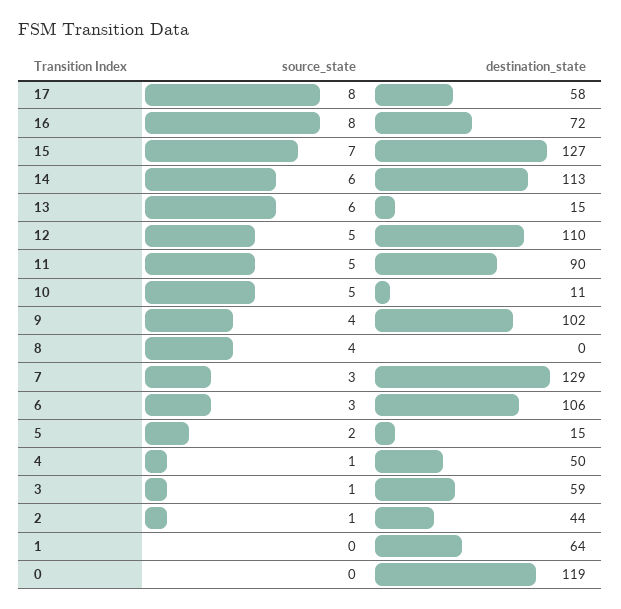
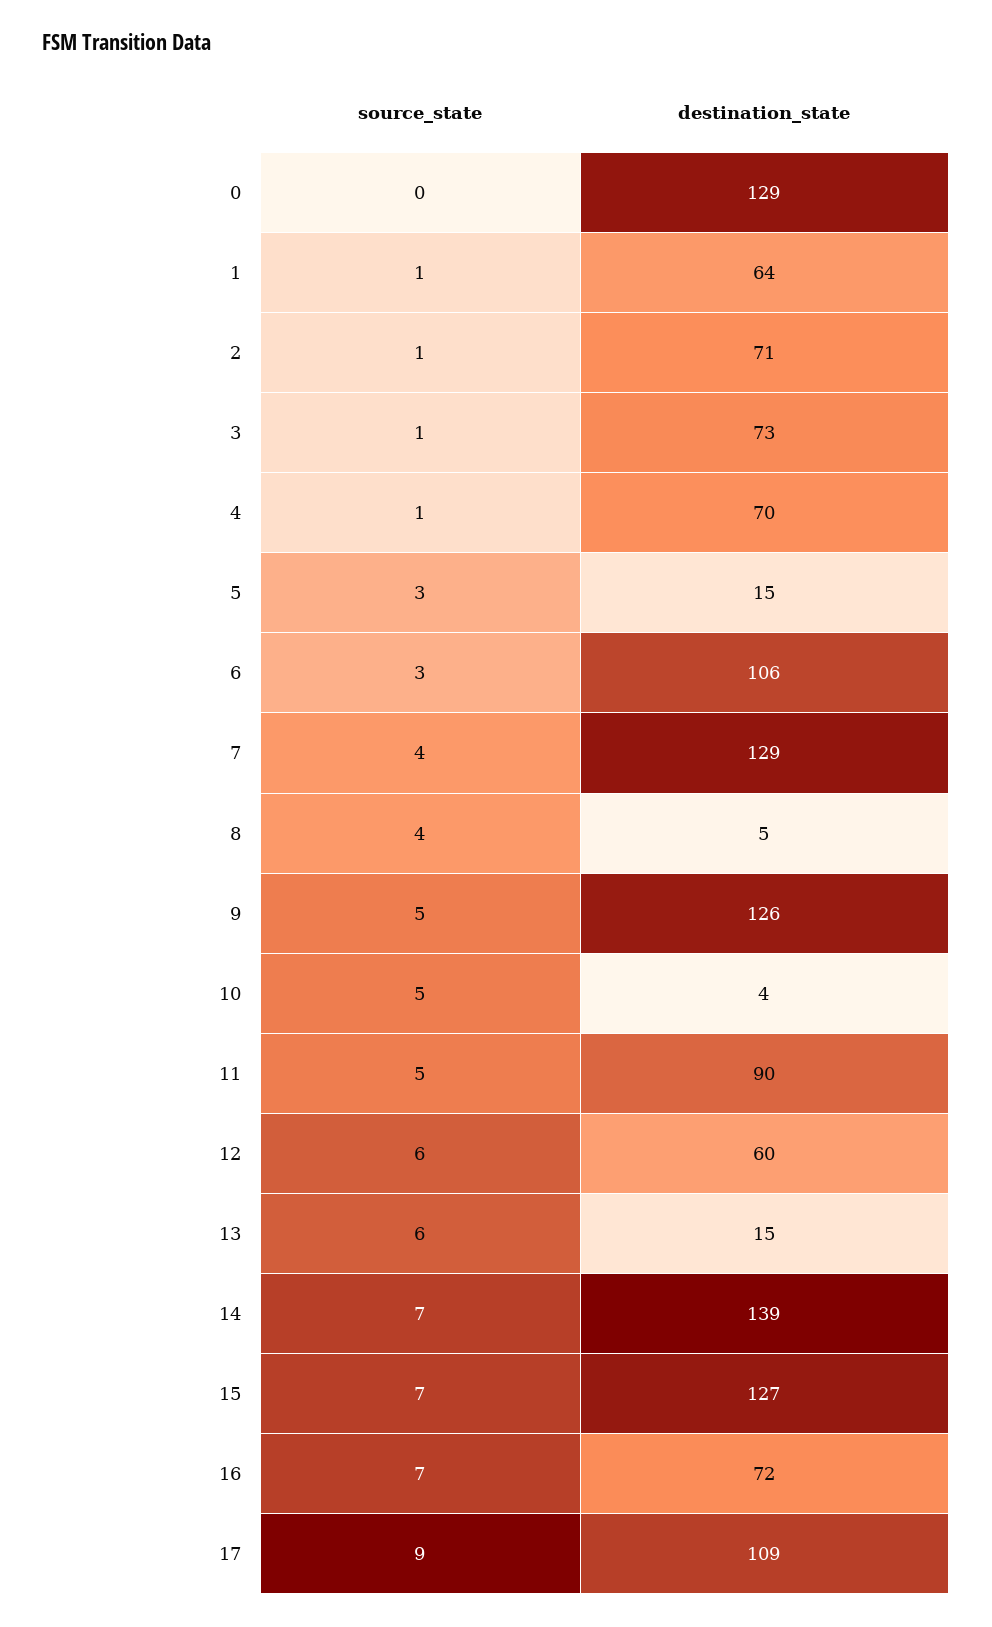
  {
    "source_state": {
-     "17": 8,
+     "17": 9,
-     "16": 8,
+     "16": 7,
      "15": 7,
-     "14": 6,
+     "14": 7,
      "13": 6,
-     "12": 5,
+     "12": 6,
      "11": 5,
      "10": 5,
-     "9": 4,
+     "9": 5,
      "8": 4,
-     "7": 3,
+     "7": 4,
      "6": 3,
-     "5": 2,
+     "5": 3,
      "4": 1,
      "3": 1,
      "2": 1,
-     "1": 0,
+     "1": 1,
      "0": 0
    },
    "destination_state": {
-     "17": 58,
+     "17": 109,
      "16": 72,
      "15": 127,
-     "14": 113,
+     "14": 139,
      "13": 15,
-     "12": 110,
+     "12": 60,
      "11": 90,
-     "10": 11,
+     "10": 4,
-     "9": 102,
+     "9": 126,
-     "8": 0,
+     "8": 5,
      "7": 129,
      "6": 106,
      "5": 15,
-     "4": 50,
+     "4": 70,
-     "3": 59,
+     "3": 73,
-     "2": 44,
+     "2": 71,
      "1": 64,
-     "0": 119
+     "0": 129
    }
  }

